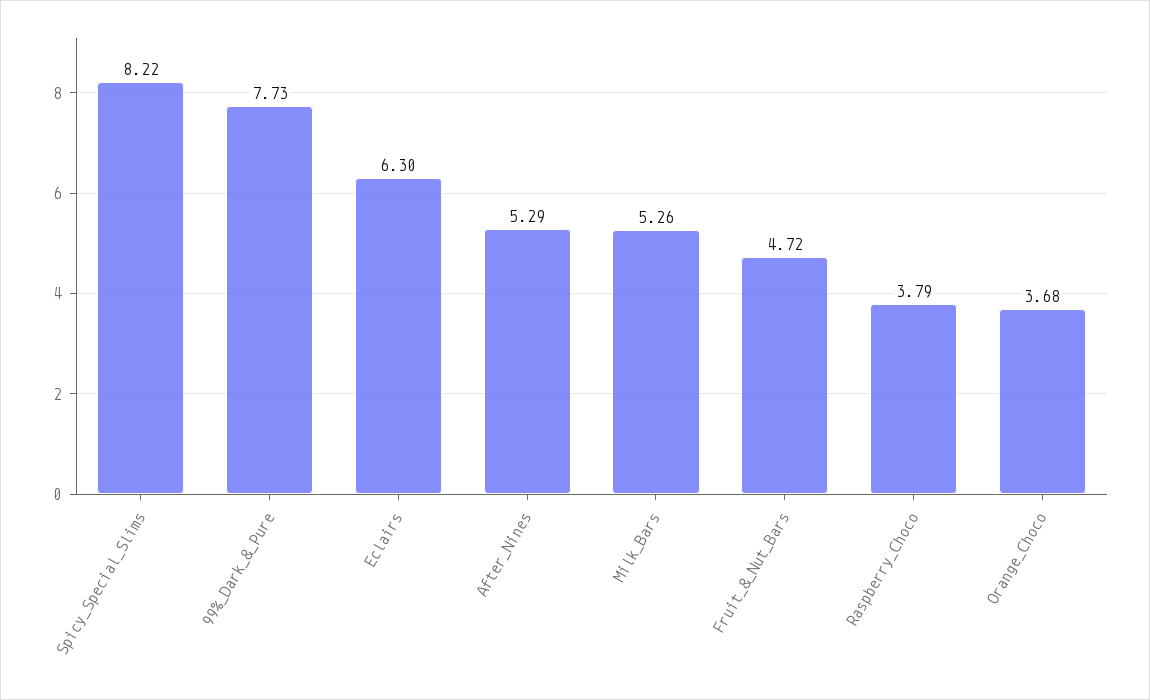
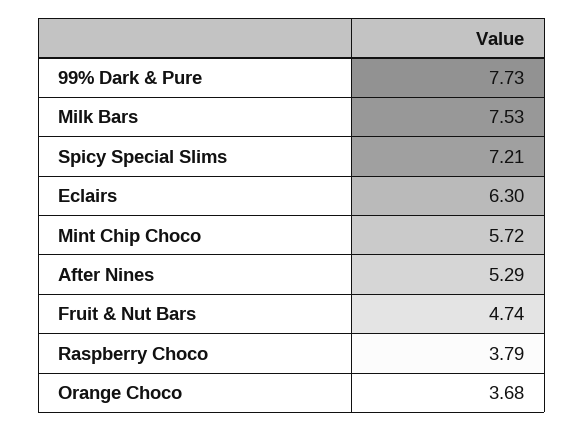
  {
-   "Spicy_Special_Slims": 8.22,
+   "Spicy_Special_Slims": 7.21,
    "99%_Dark_&_Pure": 7.73,
    "Eclairs": 6.3,
    "After_Nines": 5.29,
-   "Milk_Bars": 5.26,
+   "Milk_Bars": 7.53,
-   "Fruit_&_Nut_Bars": 4.72,
+   "Fruit_&_Nut_Bars": 4.74,
    "Raspberry_Choco": 3.79,
-   "Orange_Choco": 3.68
+   "Orange_Choco": 3.68,
+   "Mint Chip Choco": 5.72
  }

